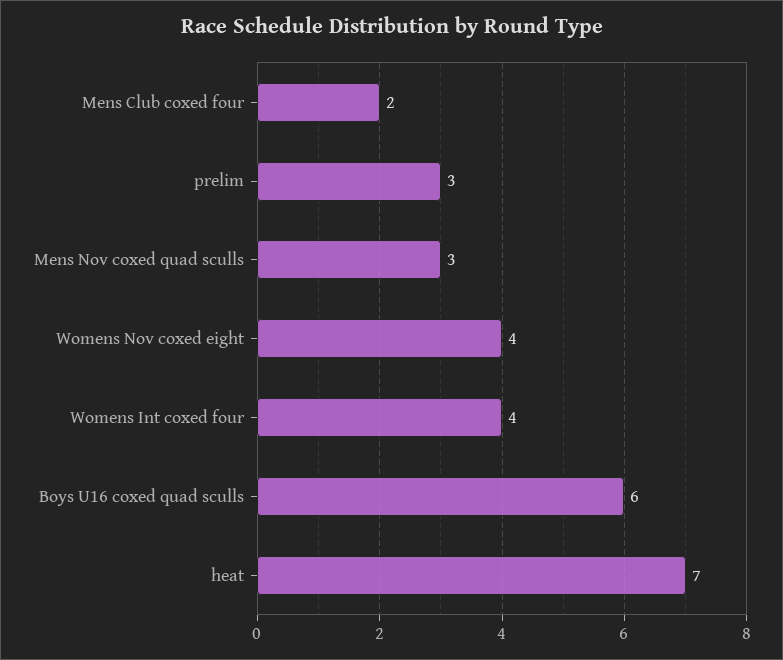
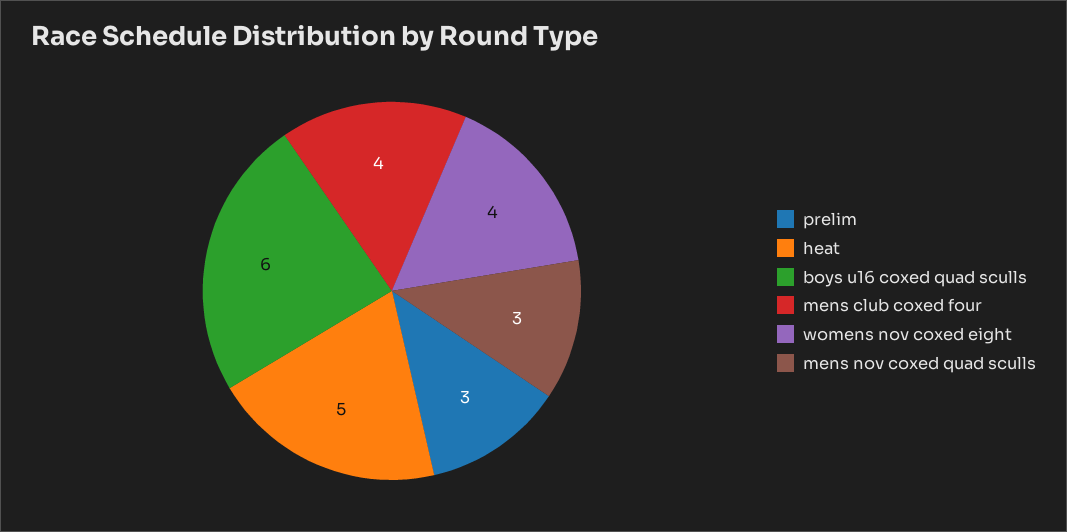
  {
-   "Mens Club coxed four": 2,
+   "Mens Club coxed four": 4,
    "prelim": 3,
    "Mens Nov coxed quad sculls": 3,
    "Womens Nov coxed eight": 4,
-   "Womens Int coxed four": 4,
    "Boys U16 coxed quad sculls": 6,
-   "heat": 7
+   "heat": 5
  }

